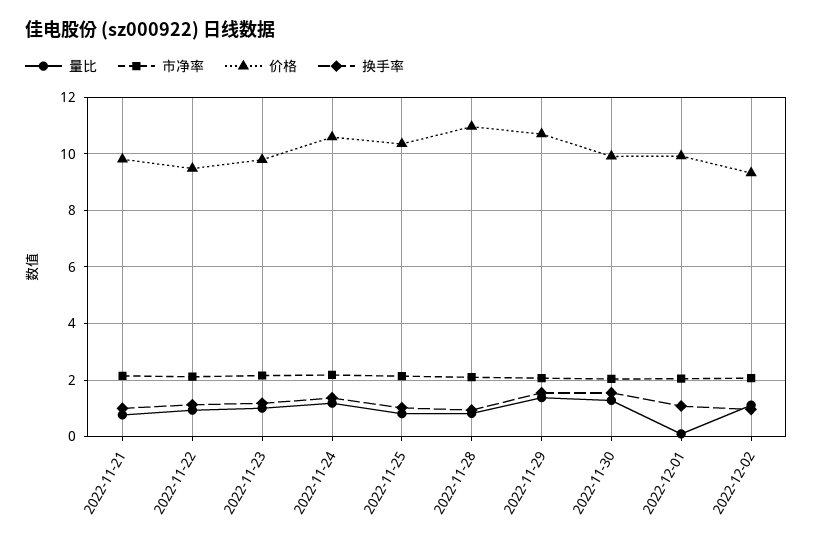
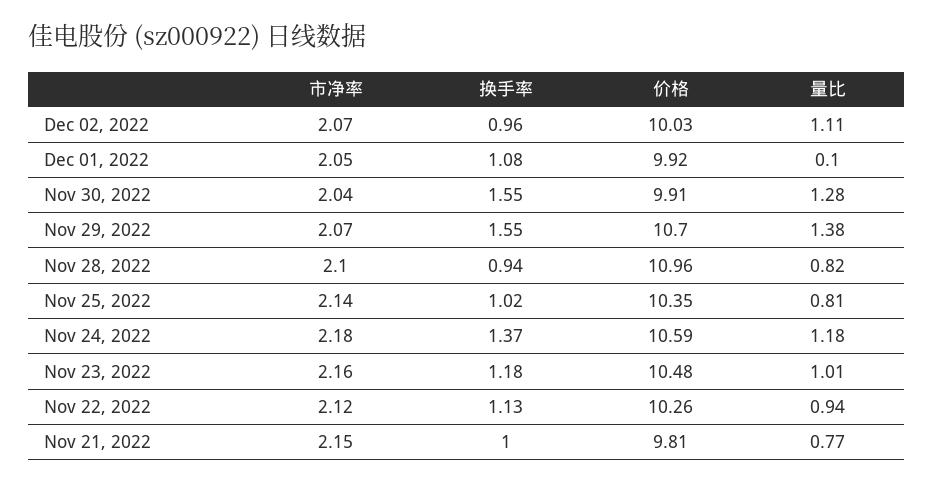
  {
    "量比": {
      "2022-11-21": 0.77,
      "2022-11-22": 0.94,
      "2022-11-23": 1.01,
      "2022-11-24": 1.18,
      "2022-11-25": 0.81,
      "2022-11-28": 0.82,
      "2022-11-29": 1.38,
      "2022-11-30": 1.28,
      "2022-12-01": 0.1,
      "2022-12-02": 1.11
    },
    "市净率": {
      "2022-11-21": 2.15,
      "2022-11-22": 2.12,
      "2022-11-23": 2.16,
      "2022-11-24": 2.18,
      "2022-11-25": 2.14,
      "2022-11-28": 2.1,
      "2022-11-29": 2.07,
      "2022-11-30": 2.04,
      "2022-12-01": 2.05,
      "2022-12-02": 2.07
    },
    "价格": {
      "2022-11-21": 9.81,
-     "2022-11-22": 9.5,
+     "2022-11-22": 10.26,
-     "2022-11-23": 9.75,
+     "2022-11-23": 10.48,
      "2022-11-24": 10.59,
      "2022-11-25": 10.35,
      "2022-11-28": 10.96,
      "2022-11-29": 10.7,
      "2022-11-30": 9.91,
      "2022-12-01": 9.92,
-     "2022-12-02": 9.25
+     "2022-12-02": 10.03
    },
    "换手率": {
      "2022-11-21": 1,
      "2022-11-22": 1.13,
      "2022-11-23": 1.18,
      "2022-11-24": 1.37,
      "2022-11-25": 1.02,
      "2022-11-28": 0.94,
      "2022-11-29": 1.55,
      "2022-11-30": 1.55,
      "2022-12-01": 1.08,
      "2022-12-02": 0.96
    }
  }

